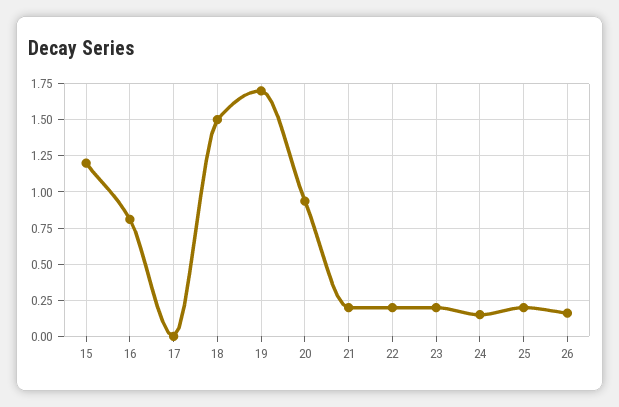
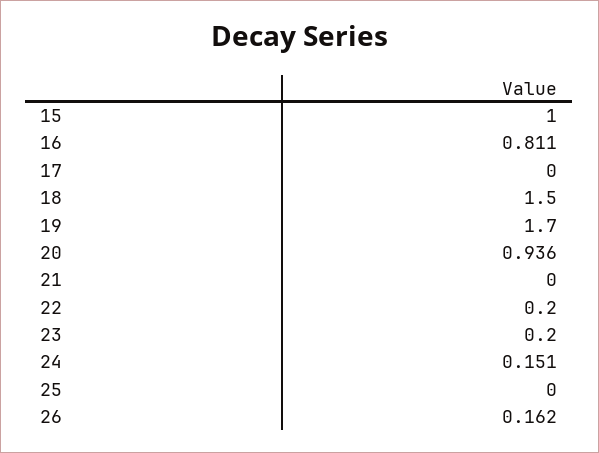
  {
-   "15": 1.2,
+   "15": 1,
    "16": 0.811,
    "17": 0,
    "18": 1.5,
    "19": 1.7,
    "20": 0.936,
-   "21": 0.2,
+   "21": 0,
    "22": 0.2,
    "23": 0.2,
    "24": 0.151,
-   "25": 0.2,
+   "25": 0,
    "26": 0.162
  }

